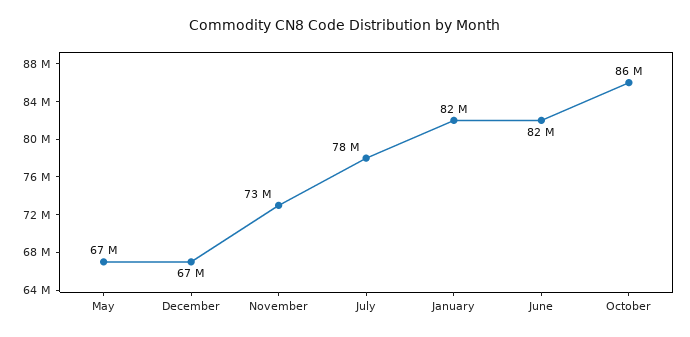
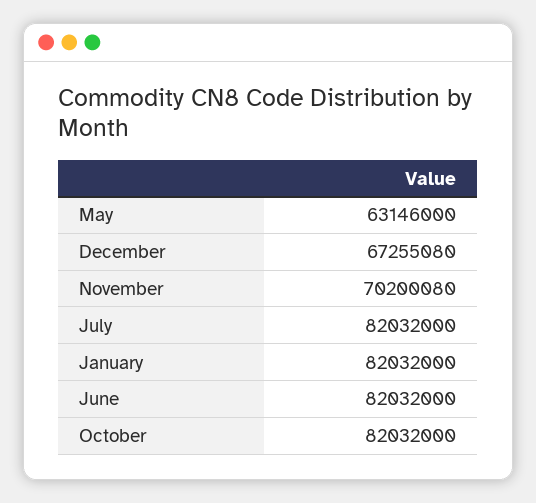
  {
-   "May": 67000000,
+   "May": 63146000,
    "December": 67255080,
-   "November": 73000000,
+   "November": 70200080,
-   "July": 78000000,
+   "July": 82032000,
    "January": 82032000,
    "June": 82032000,
-   "October": 86000000
+   "October": 82032000
  }

